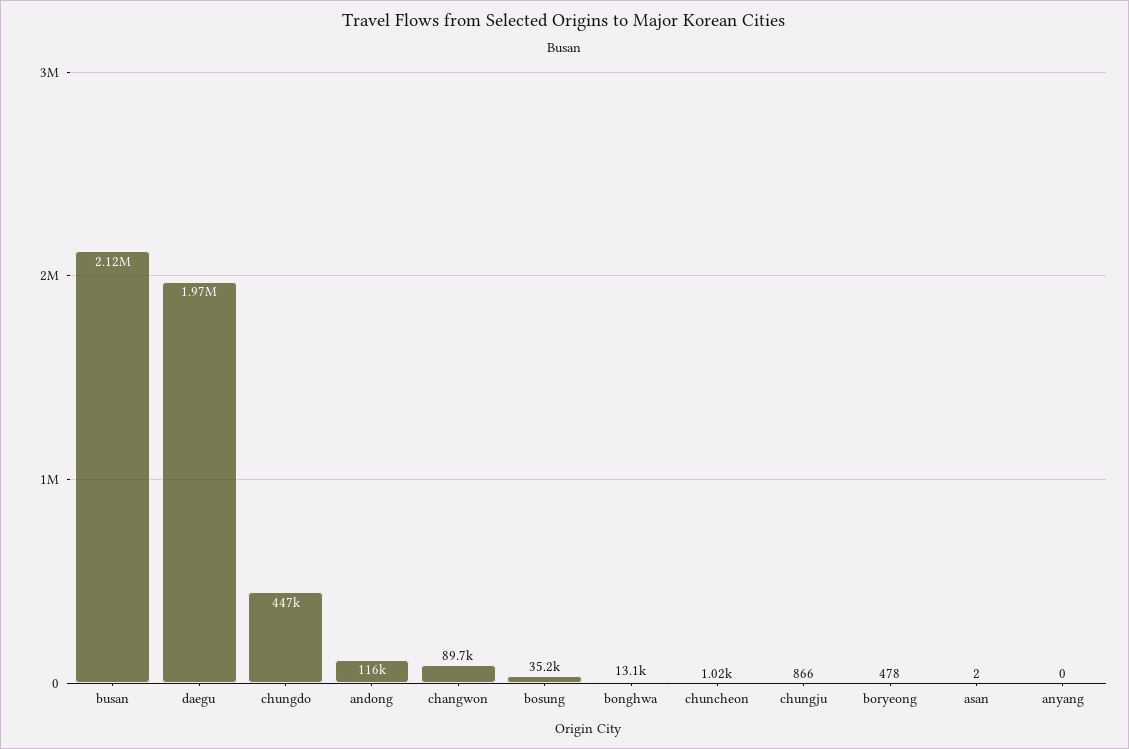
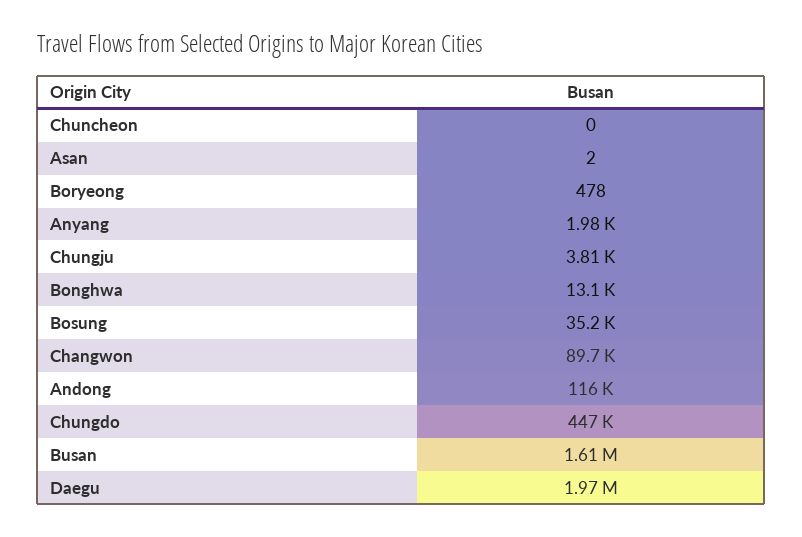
  {
-   "busan": 2120000,
+   "busan": 1610000,
    "daegu": 1970000,
    "chungdo": 447000,
    "andong": 116000,
    "changwon": 89700,
    "bosung": 35200,
    "bonghwa": 13100,
-   "chuncheon": 1020,
+   "chuncheon": 0,
-   "chungju": 866,
+   "chungju": 3810,
    "boryeong": 478,
    "asan": 2,
-   "anyang": 0
+   "anyang": 1980
  }

